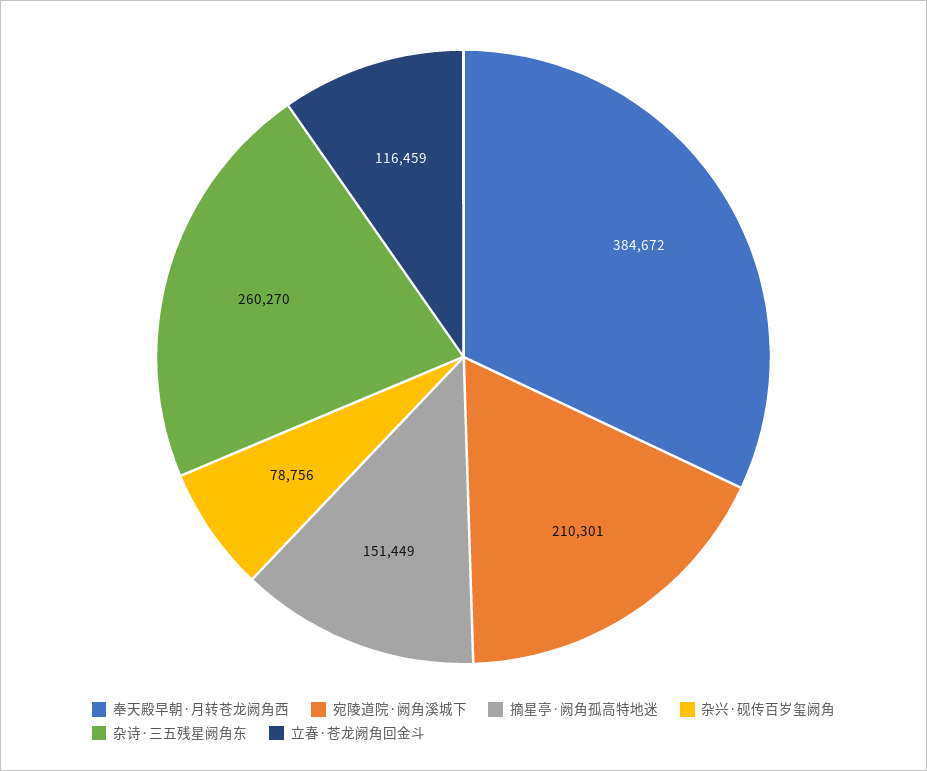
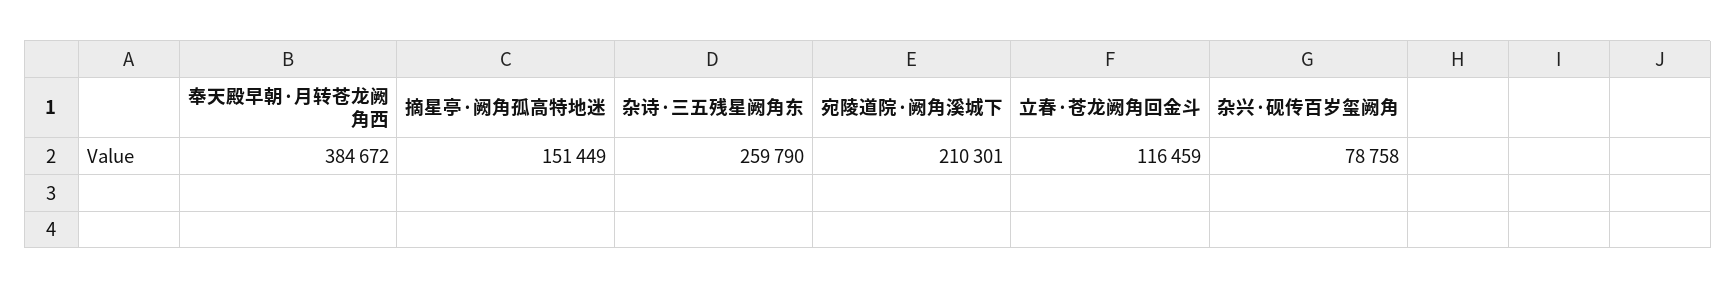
  {
    "奉天殿早朝·月转苍龙阙角西": 384672,
    "宛陵道院·阙角溪城下": 210301,
    "摘星亭·阙角孤高特地迷": 151449,
-   "杂兴·砚传百岁玺阙角": 78756,
+   "杂兴·砚传百岁玺阙角": 78758,
-   "杂诗·三五残星阙角东": 260270,
+   "杂诗·三五残星阙角东": 259790,
    "立春·苍龙阙角回金斗": 116459
  }

